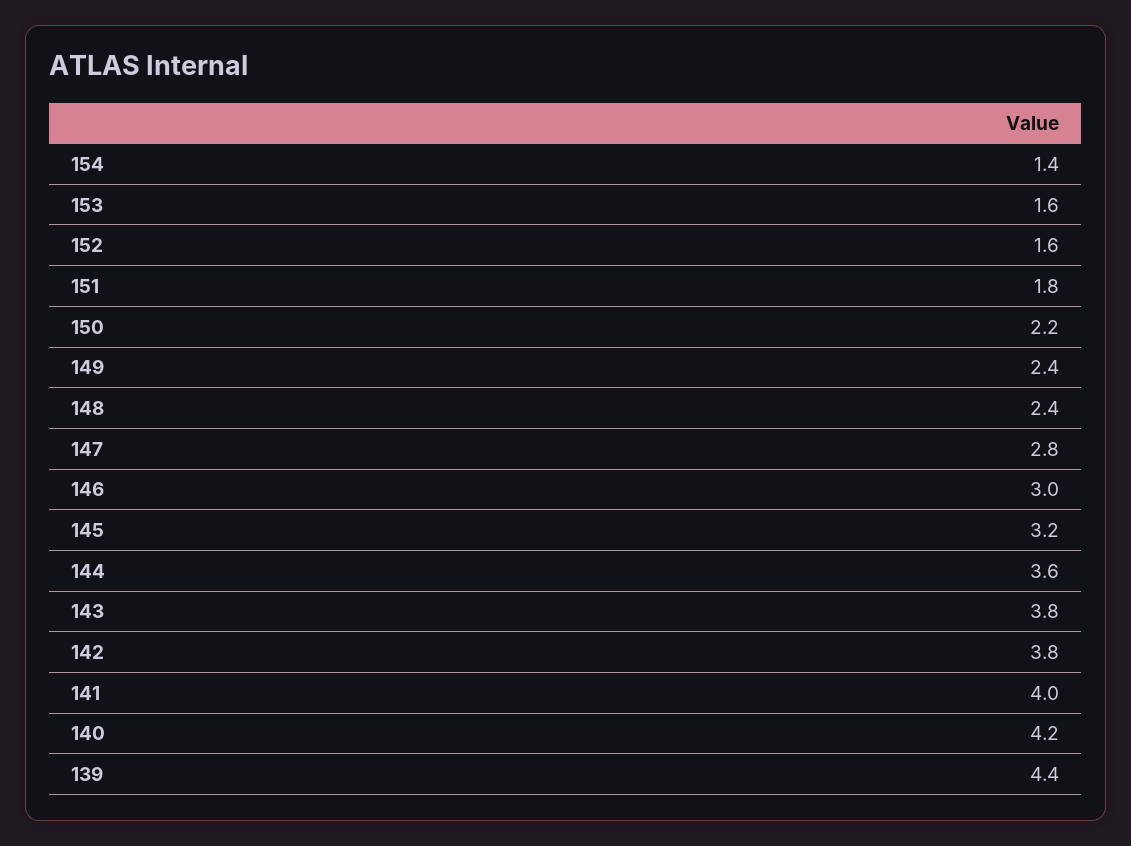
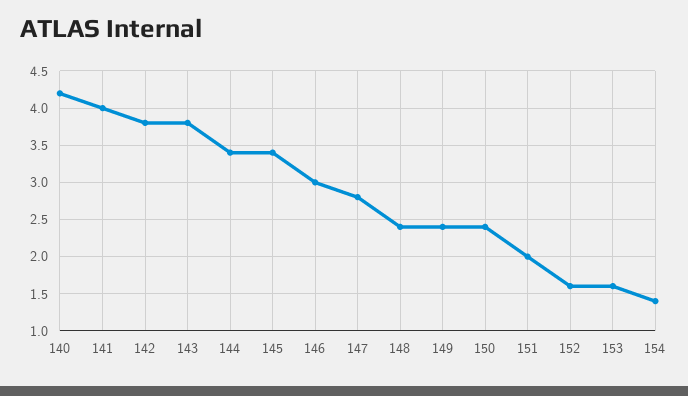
  {
    "154": 1.4,
    "153": 1.6,
    "152": 1.6,
-   "151": 1.8,
+   "151": 2,
-   "150": 2.2,
+   "150": 2.4,
    "149": 2.4,
    "148": 2.4,
    "147": 2.8,
    "146": 3,
-   "145": 3.2,
+   "145": 3.4,
-   "144": 3.6,
+   "144": 3.4,
    "143": 3.8,
    "142": 3.8,
    "141": 4,
-   "140": 4.2,
+   "140": 4.2
-   "139": 4.4
  }

